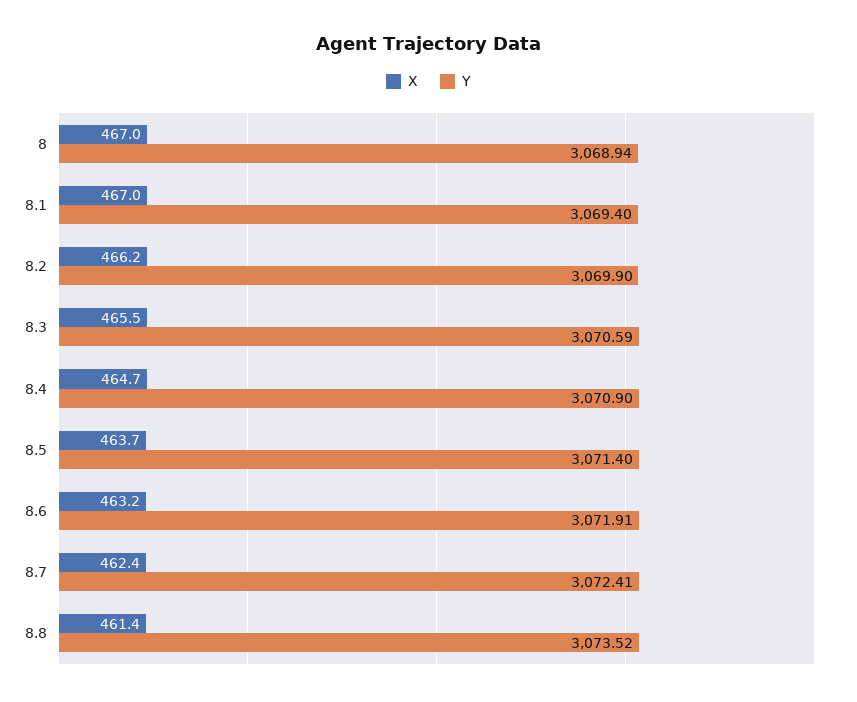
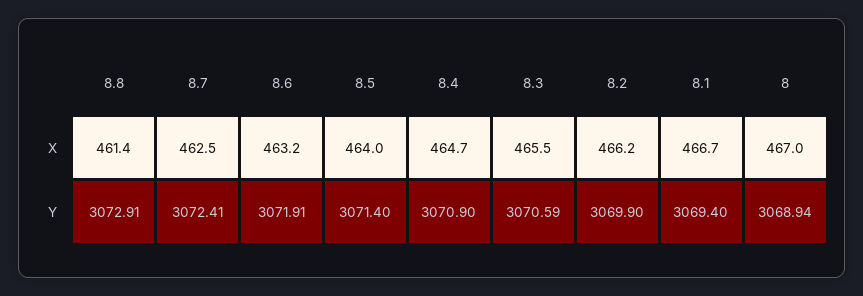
  {
    "X": {
      "8": 467,
-     "8.1": 467,
+     "8.1": 466.7,
      "8.2": 466.2,
      "8.3": 465.5,
      "8.4": 464.7,
-     "8.5": 463.7,
+     "8.5": 464,
      "8.6": 463.2,
-     "8.7": 462.4,
+     "8.7": 462.5,
      "8.8": 461.4
    },
    "Y": {
      "8": 3068.94,
      "8.1": 3069.4,
      "8.2": 3069.9,
      "8.3": 3070.59,
      "8.4": 3070.9,
      "8.5": 3071.4,
      "8.6": 3071.91,
      "8.7": 3072.41,
-     "8.8": 3073.52
+     "8.8": 3072.91
    }
  }

